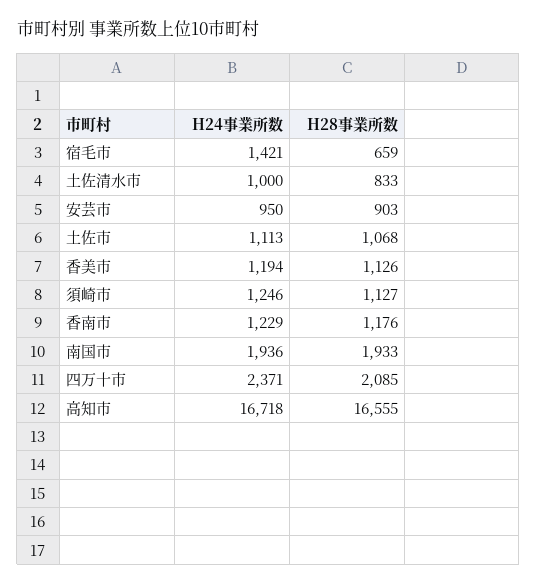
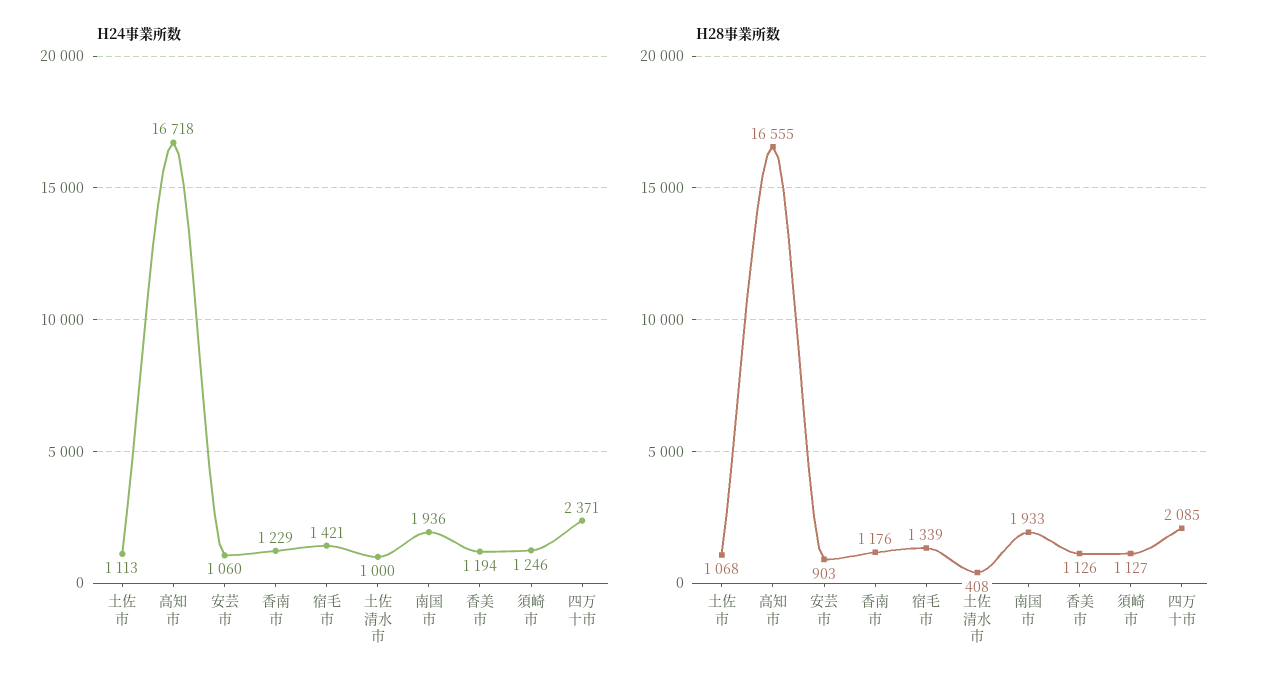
  {
    "H24事業所数": {
      "宿毛市": 1421,
      "土佐清水市": 1000,
-     "安芸市": 950,
+     "安芸市": 1060,
      "土佐市": 1113,
      "香美市": 1194,
      "須崎市": 1246,
      "香南市": 1229,
      "南国市": 1936,
      "四万十市": 2371,
      "高知市": 16718
    },
    "H28事業所数": {
-     "宿毛市": 659,
+     "宿毛市": 1339,
-     "土佐清水市": 833,
+     "土佐清水市": 408,
      "安芸市": 903,
      "土佐市": 1068,
      "香美市": 1126,
      "須崎市": 1127,
      "香南市": 1176,
      "南国市": 1933,
      "四万十市": 2085,
      "高知市": 16555
    }
  }

